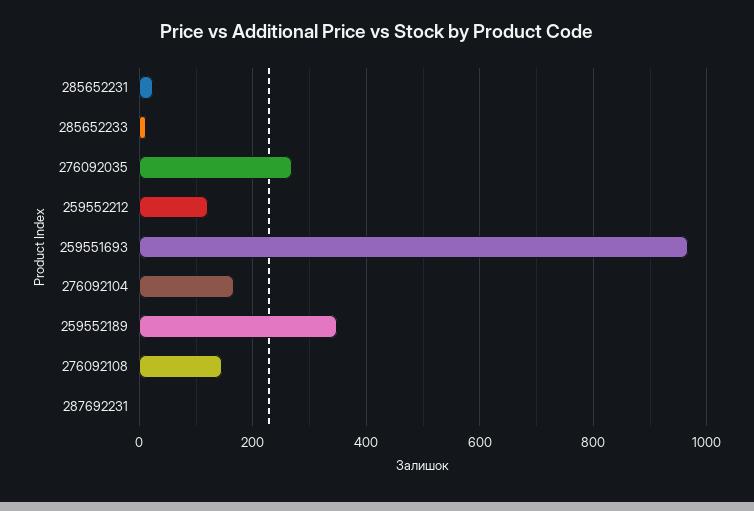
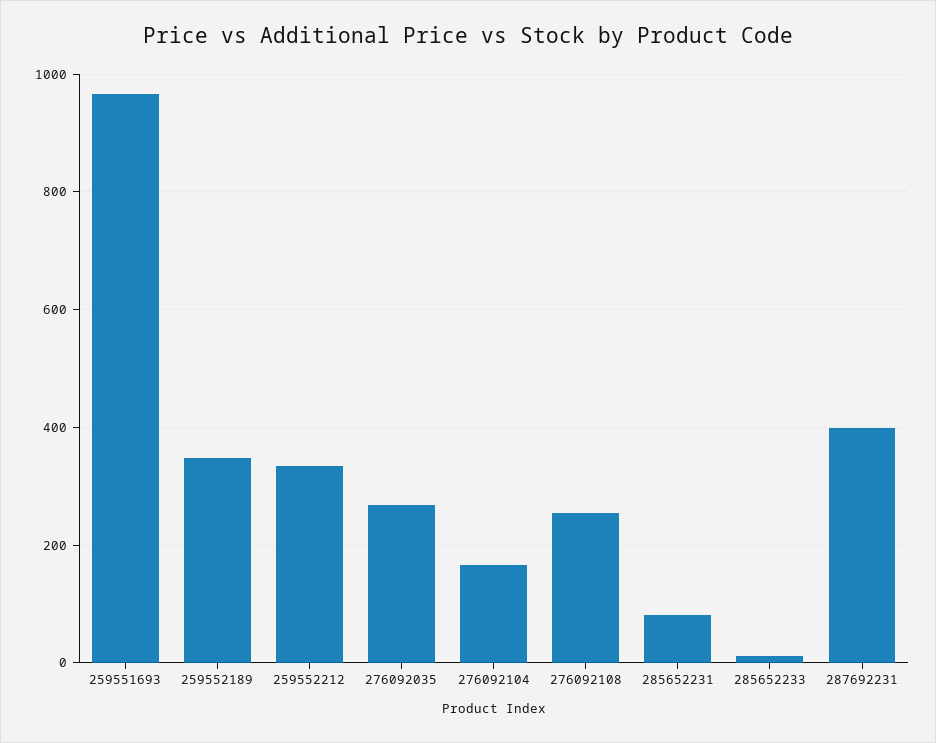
  {
-   "285652231": 20,
+   "285652231": 80,
    "285652233": 20,
    "276092035": 260,
-   "259552212": 120,
+   "259552212": 340,
    "259551693": 960,
    "276092104": 160,
    "259552189": 340,
-   "276092108": 140,
+   "276092108": 260,
-   "287692231": 0
+   "287692231": 400
  }

